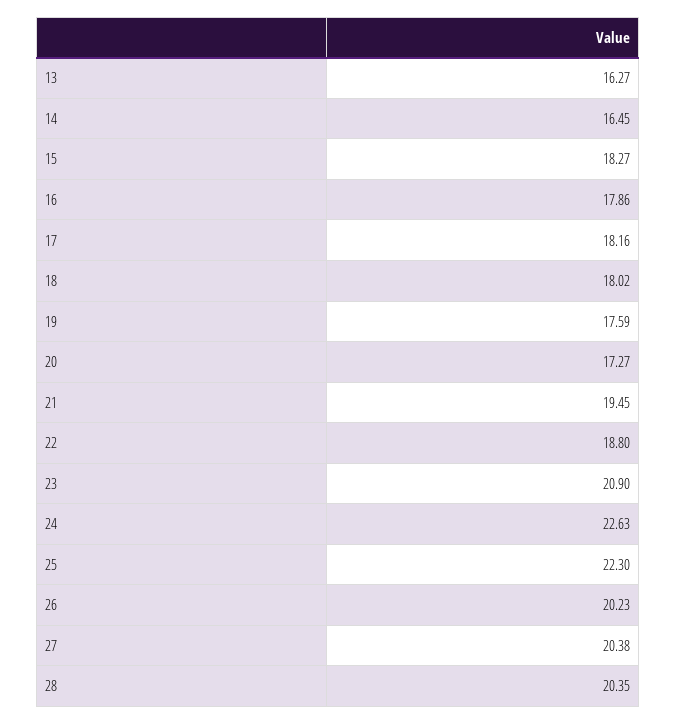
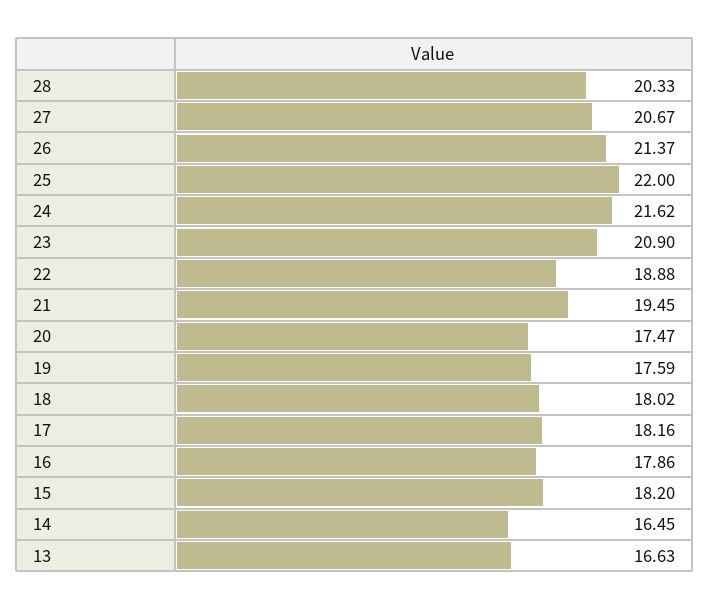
  {
-   "13": 16.27,
+   "13": 16.63,
    "14": 16.45,
-   "15": 18.27,
+   "15": 18.2,
    "16": 17.86,
    "17": 18.16,
    "18": 18.02,
    "19": 17.59,
-   "20": 17.27,
+   "20": 17.47,
    "21": 19.45,
-   "22": 18.8,
+   "22": 18.88,
    "23": 20.9,
-   "24": 22.63,
+   "24": 21.62,
-   "25": 22.3,
+   "25": 22,
-   "26": 20.23,
+   "26": 21.37,
-   "27": 20.38,
+   "27": 20.67,
-   "28": 20.35
+   "28": 20.33
  }

